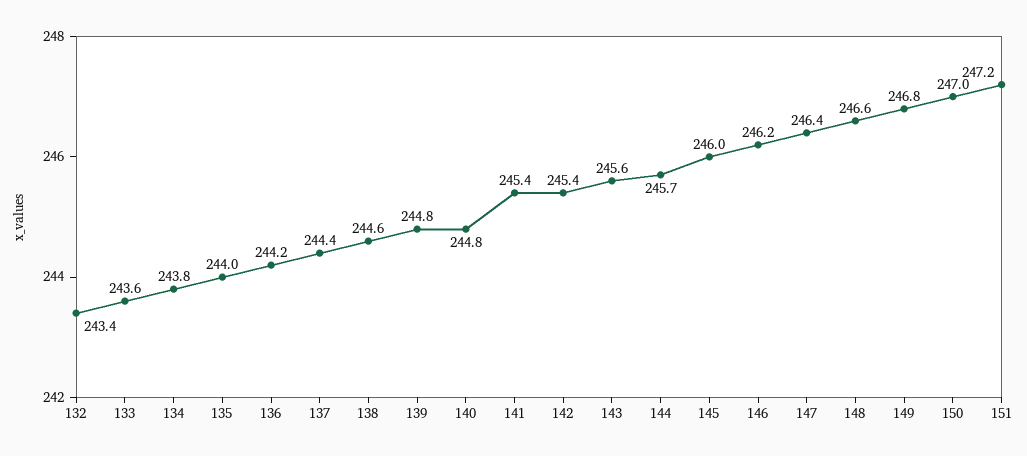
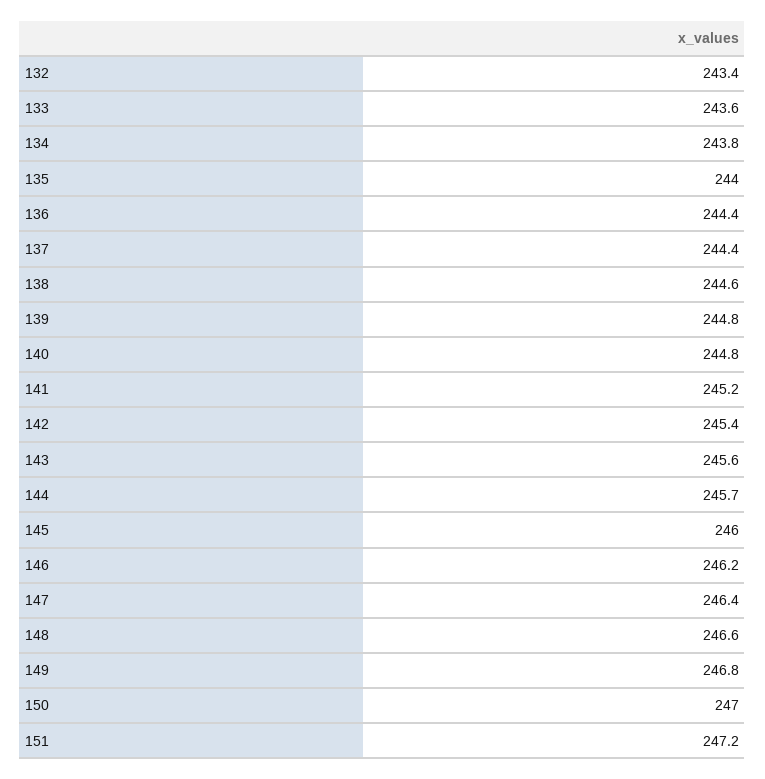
  {
    "132": 243.4,
    "133": 243.6,
    "134": 243.8,
    "135": 244,
-   "136": 244.2,
+   "136": 244.4,
    "137": 244.4,
    "138": 244.6,
    "139": 244.8,
    "140": 244.8,
-   "141": 245.4,
+   "141": 245.2,
    "142": 245.4,
    "143": 245.6,
    "144": 245.7,
    "145": 246,
    "146": 246.2,
    "147": 246.4,
    "148": 246.6,
    "149": 246.8,
    "150": 247,
    "151": 247.2
  }

